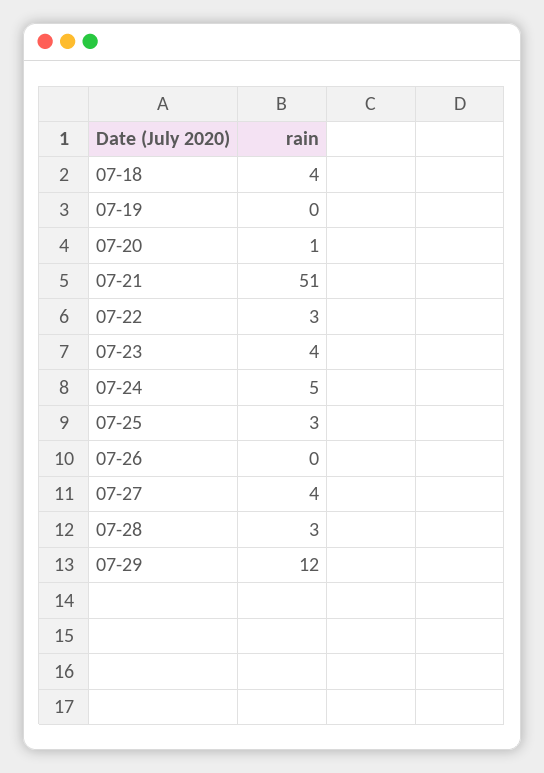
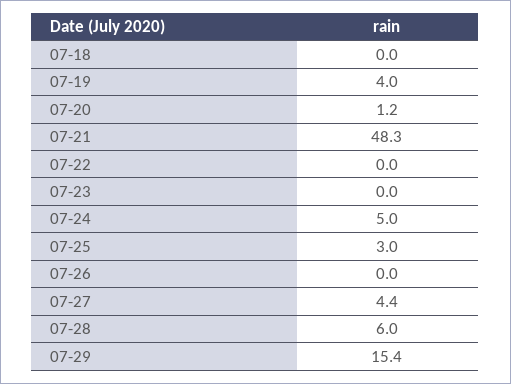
  {
-   "07-18": 4,
+   "07-18": 0,
-   "07-19": 0,
+   "07-19": 4,
    "07-20": 1.2,
-   "07-21": 51,
+   "07-21": 48.3,
-   "07-22": 3,
+   "07-22": 0,
-   "07-23": 4,
+   "07-23": 0,
    "07-24": 5,
    "07-25": 3,
    "07-26": 0,
    "07-27": 4.4,
-   "07-28": 3,
+   "07-28": 6,
-   "07-29": 12
+   "07-29": 15.4
  }

